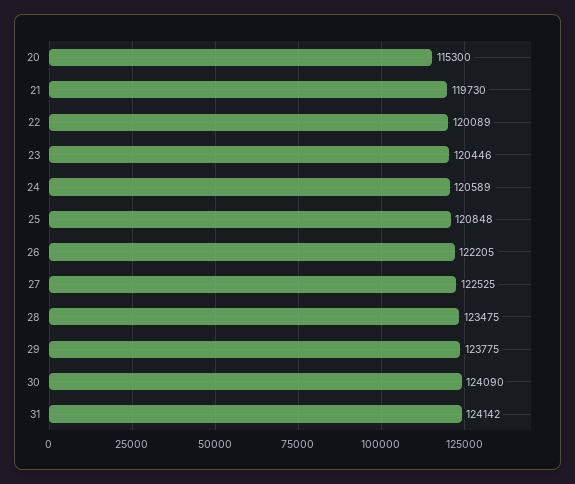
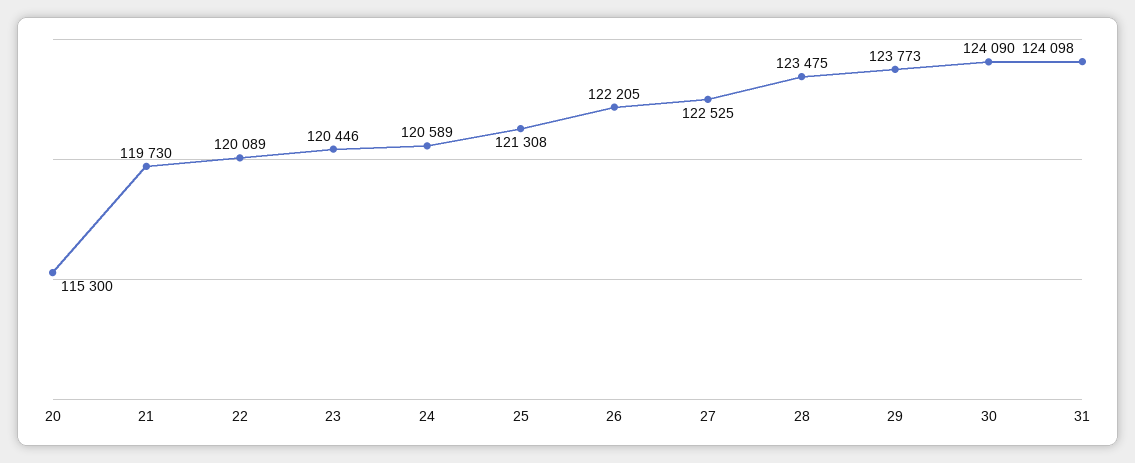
  {
    "20": 115300,
    "21": 119730,
    "22": 120089,
    "23": 120446,
    "24": 120589,
-   "25": 120848,
+   "25": 121308,
    "26": 122205,
    "27": 122525,
    "28": 123475,
-   "29": 123775,
+   "29": 123773,
    "30": 124090,
-   "31": 124142
+   "31": 124098
  }

